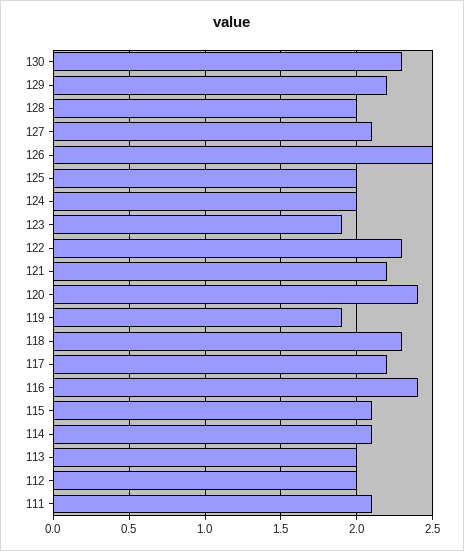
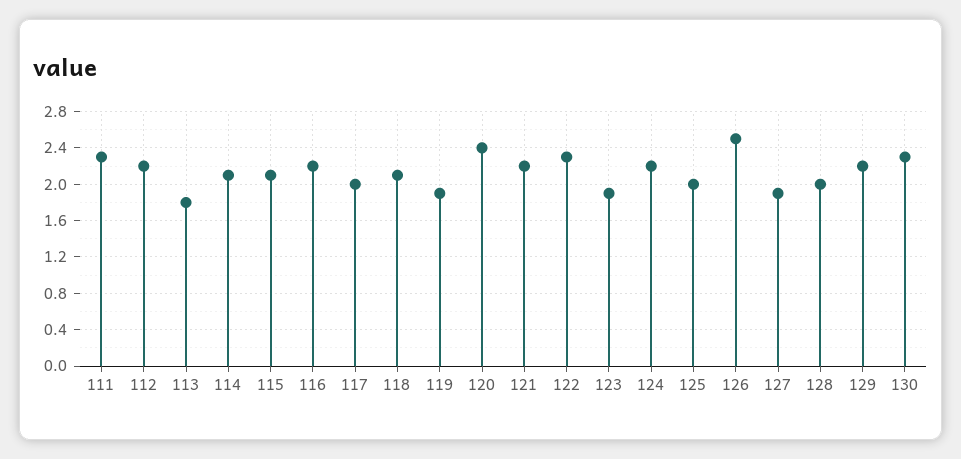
  {
    "130": 2.3,
    "129": 2.2,
    "128": 2,
-   "127": 2.1,
+   "127": 1.9,
    "126": 2.5,
    "125": 2,
-   "124": 2,
+   "124": 2.2,
    "123": 1.9,
    "122": 2.3,
    "121": 2.2,
    "120": 2.4,
    "119": 1.9,
-   "118": 2.3,
+   "118": 2.1,
-   "117": 2.2,
+   "117": 2,
-   "116": 2.4,
+   "116": 2.2,
    "115": 2.1,
    "114": 2.1,
-   "113": 2,
+   "113": 1.8,
-   "112": 2,
+   "112": 2.2,
-   "111": 2.1
+   "111": 2.3
  }

